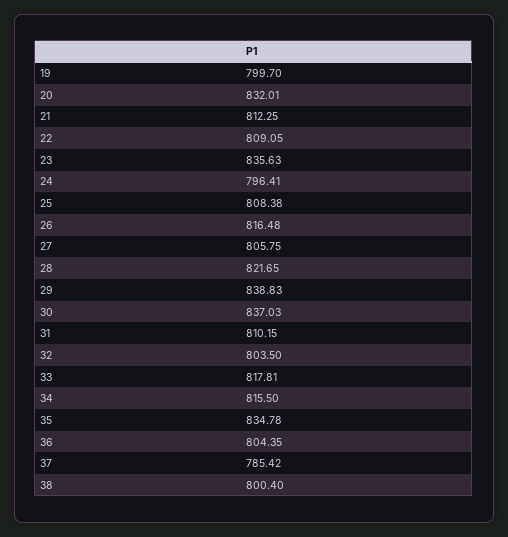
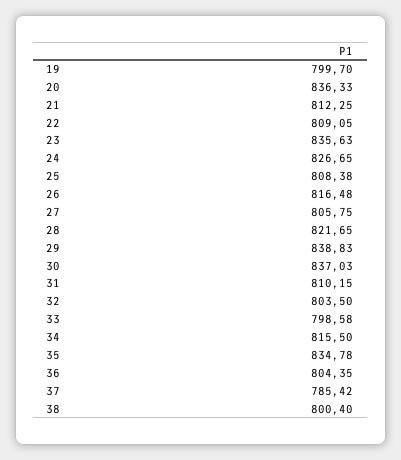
  {
    "19": 799.7,
-   "20": 832.01,
+   "20": 836.33,
    "21": 812.25,
    "22": 809.05,
    "23": 835.63,
-   "24": 796.41,
+   "24": 826.65,
    "25": 808.38,
    "26": 816.48,
    "27": 805.75,
    "28": 821.65,
    "29": 838.83,
    "30": 837.03,
    "31": 810.15,
    "32": 803.5,
-   "33": 817.81,
+   "33": 798.58,
    "34": 815.5,
    "35": 834.78,
    "36": 804.35,
    "37": 785.42,
    "38": 800.4
  }

